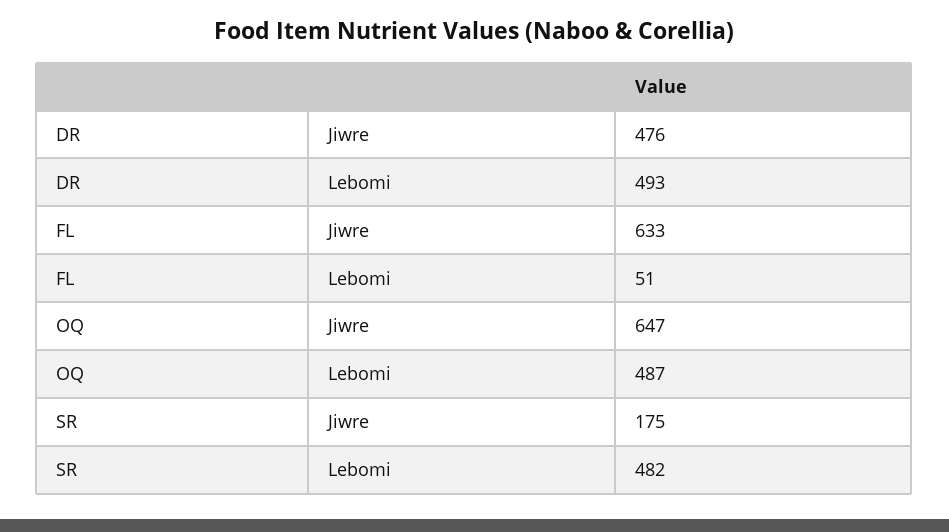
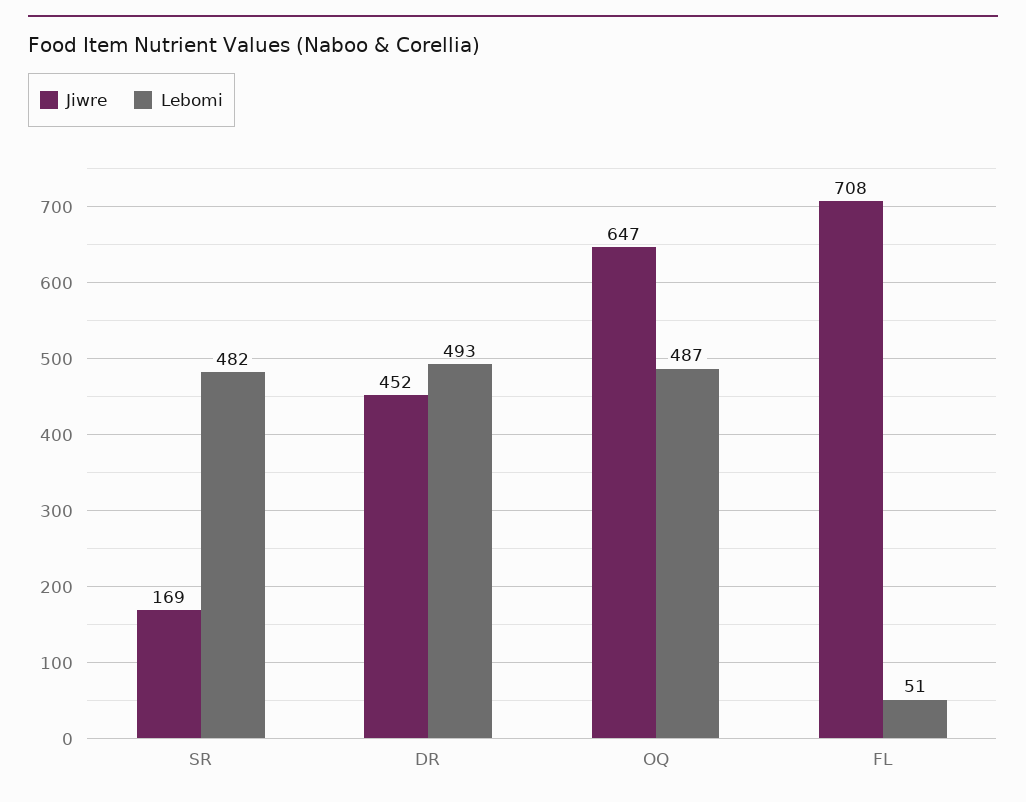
  {
    "Jiwre": {
-     "DR": 476,
+     "DR": 452,
-     "FL": 633,
+     "FL": 708,
      "OQ": 647,
-     "SR": 175
+     "SR": 169
    },
    "Lebomi": {
      "DR": 493,
      "FL": 51,
      "OQ": 487,
      "SR": 482
    }
  }

